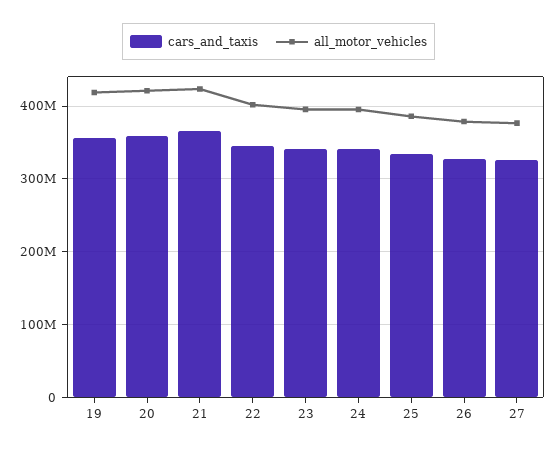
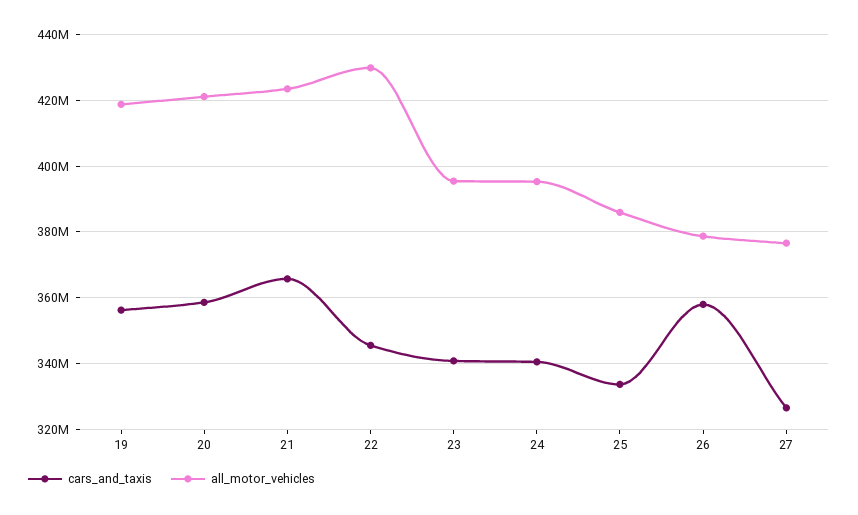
  {
    "cars_and_taxis": {
      "19": 356000000,
      "20": 358000000,
      "21": 366000000,
      "22": 346000000,
      "23": 340000000,
      "24": 340000000,
      "25": 334000000,
-     "26": 330000000,
+     "26": 358000000,
      "27": 326000000
    },
    "all_motor_vehicles": {
      "19": 418000000,
      "20": 422000000,
      "21": 424000000,
-     "22": 400000000,
+     "22": 430000000,
      "23": 396000000,
      "24": 396000000,
      "25": 386000000,
      "26": 378000000,
      "27": 376000000
    }
  }

